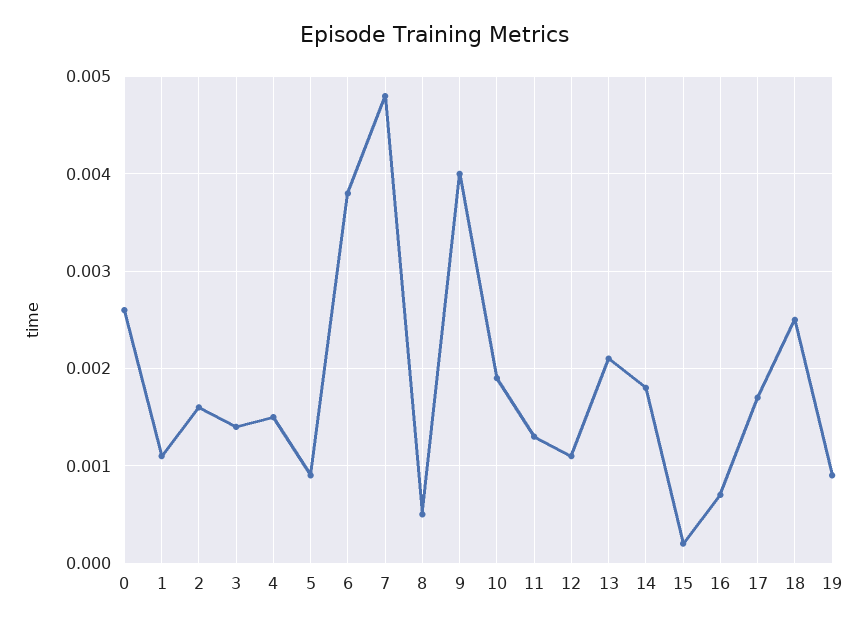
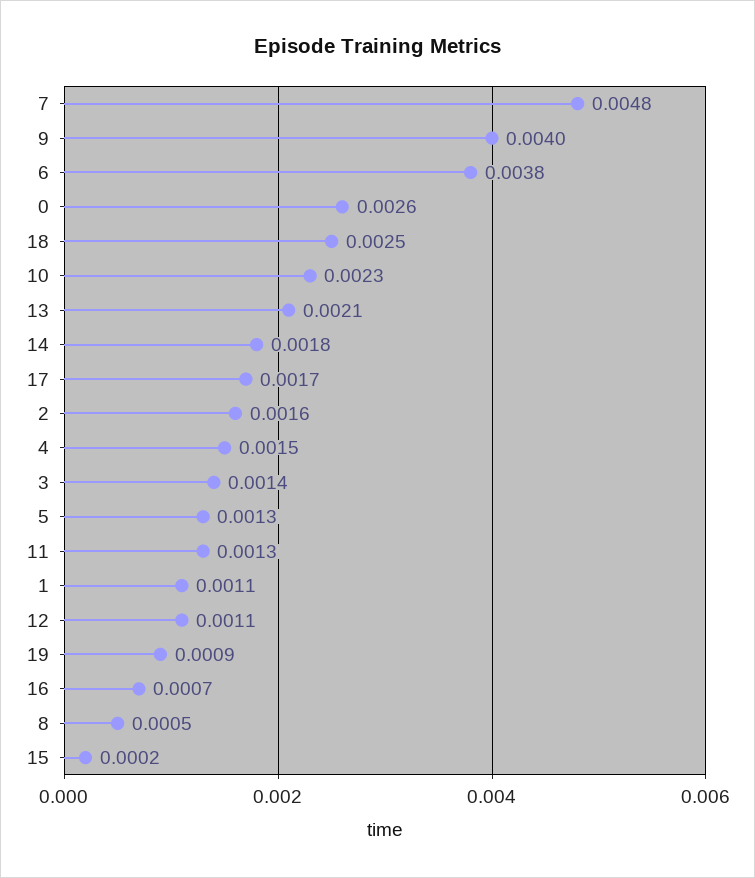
  {
    "0": 0.0026,
    "1": 0.0011,
    "2": 0.0016,
    "3": 0.0014,
    "4": 0.0015,
-   "5": 0.0009,
+   "5": 0.0013,
    "6": 0.0038,
    "7": 0.0048,
    "8": 0.0005,
    "9": 0.004,
-   "10": 0.0019,
+   "10": 0.0023,
    "11": 0.0013,
    "12": 0.0011,
    "13": 0.0021,
    "14": 0.0018,
    "15": 0.0002,
    "16": 0.0007,
    "17": 0.0017,
    "18": 0.0025,
    "19": 0.0009
  }

